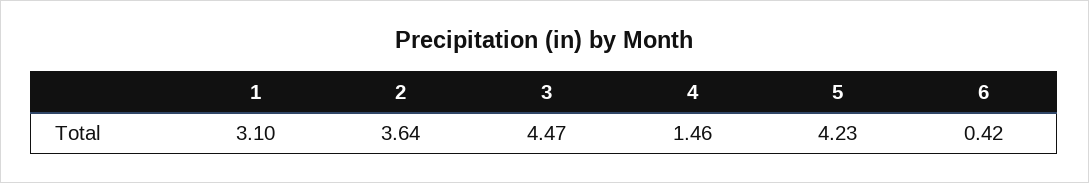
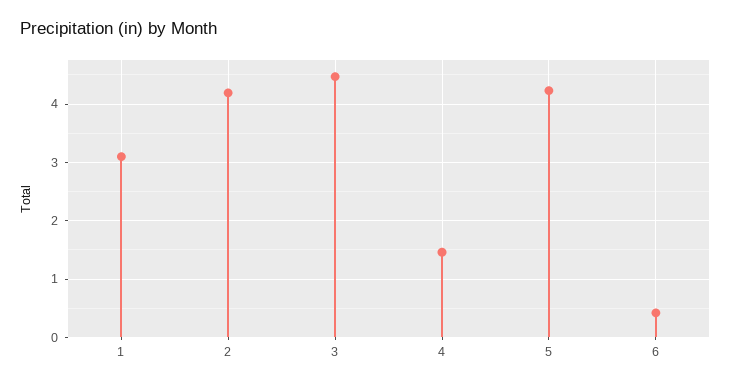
  {
    "1": 3.1,
-   "2": 3.64,
+   "2": 4.2,
    "3": 4.47,
    "4": 1.46,
    "5": 4.23,
    "6": 0.42
  }

